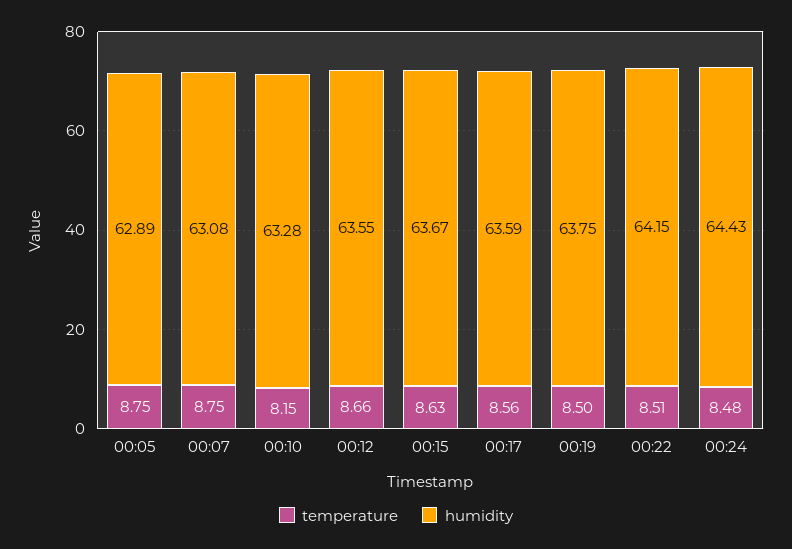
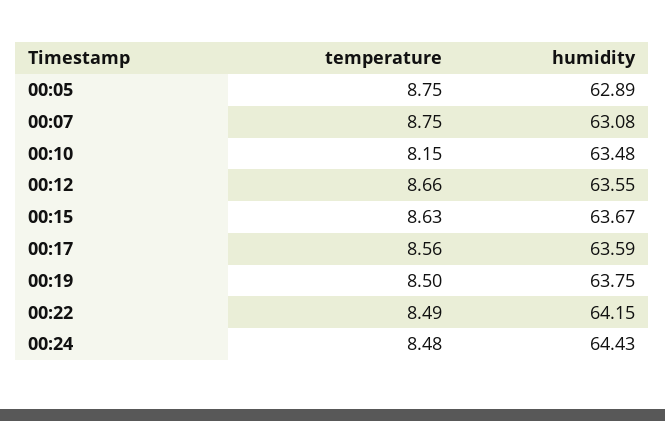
  {
    "temperature": {
      "00:05": 8.75,
      "00:07": 8.75,
      "00:10": 8.15,
      "00:12": 8.66,
      "00:15": 8.63,
      "00:17": 8.56,
      "00:19": 8.5,
-     "00:22": 8.51,
+     "00:22": 8.49,
      "00:24": 8.48
    },
    "humidity": {
      "00:05": 62.89,
      "00:07": 63.08,
-     "00:10": 63.28,
+     "00:10": 63.48,
      "00:12": 63.55,
      "00:15": 63.67,
      "00:17": 63.59,
      "00:19": 63.75,
      "00:22": 64.15,
      "00:24": 64.43
    }
  }

